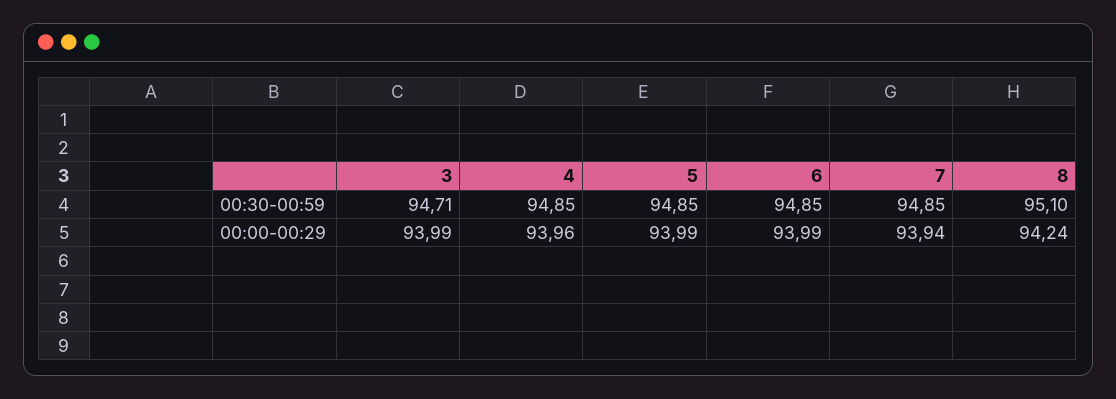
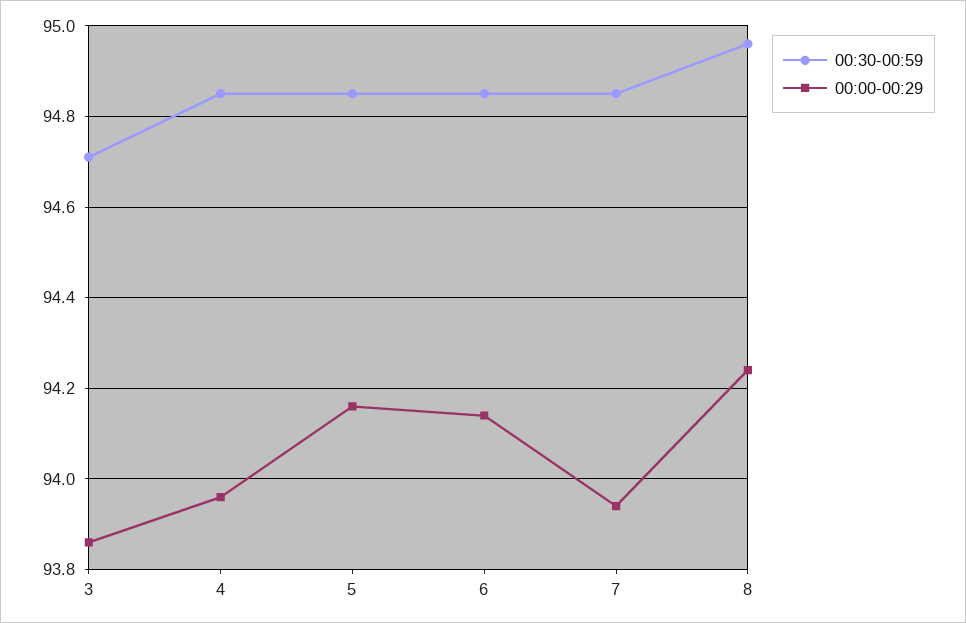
  {
    "00:30-00:59": {
      "3": 94.71,
      "4": 94.85,
      "5": 94.85,
      "6": 94.85,
      "7": 94.85,
-     "8": 95.1
+     "8": 94.95
    },
    "00:00-00:29": {
-     "3": 93.99,
+     "3": 93.85,
      "4": 93.96,
-     "5": 93.99,
+     "5": 94.15,
-     "6": 93.99,
+     "6": 94.15,
      "7": 93.94,
      "8": 94.24
    }
  }

